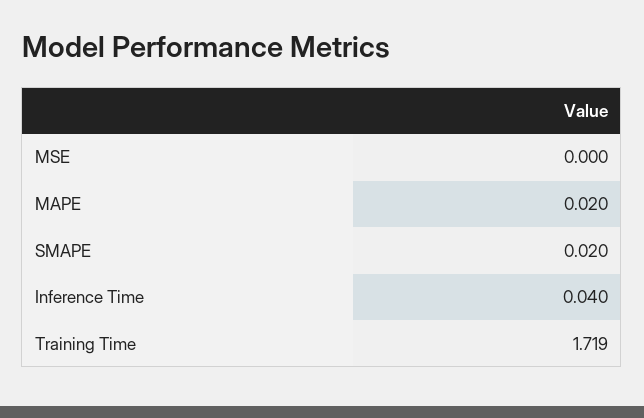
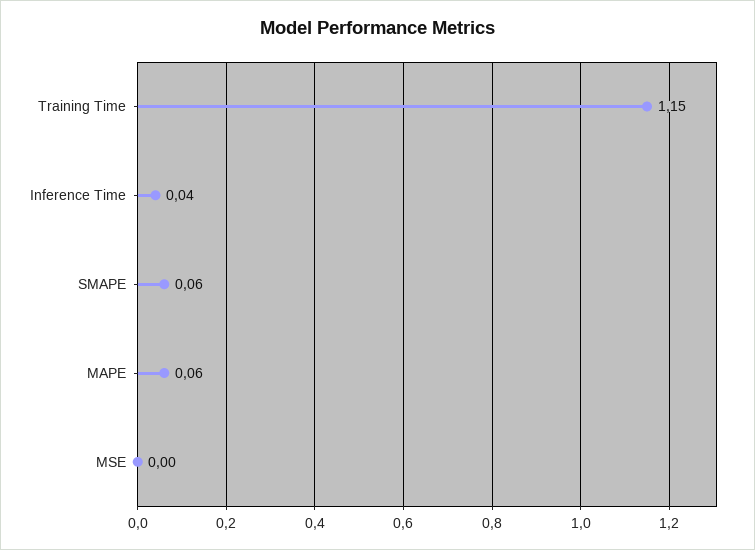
  {
    "MSE": 0,
-   "MAPE": 0.02,
+   "MAPE": 0.06,
-   "SMAPE": 0.02,
+   "SMAPE": 0.06,
    "Inference Time": 0.04,
-   "Training Time": 1.719
+   "Training Time": 1.15
  }

